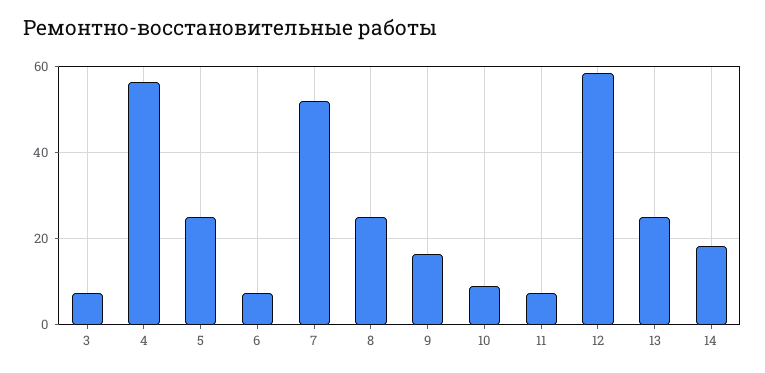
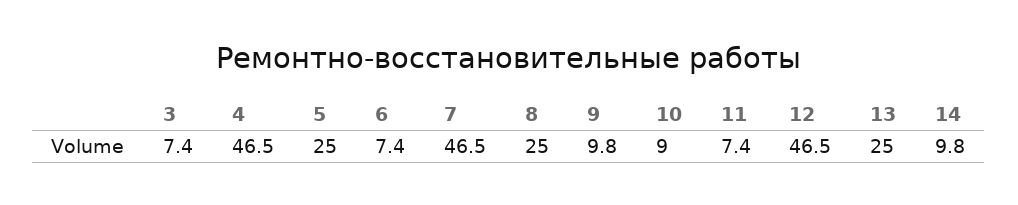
  {
    "3": 7.4,
-   "4": 56,
+   "4": 46.5,
    "5": 25,
    "6": 7.4,
-   "7": 52,
+   "7": 46.5,
    "8": 25,
-   "9": 16,
+   "9": 9.8,
    "10": 9,
    "11": 7.4,
-   "12": 58,
+   "12": 46.5,
    "13": 25,
-   "14": 18
+   "14": 9.8
  }

